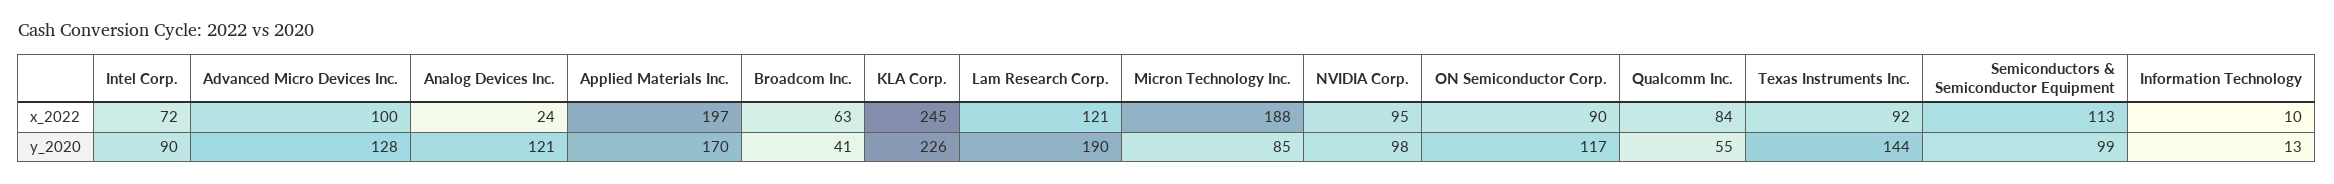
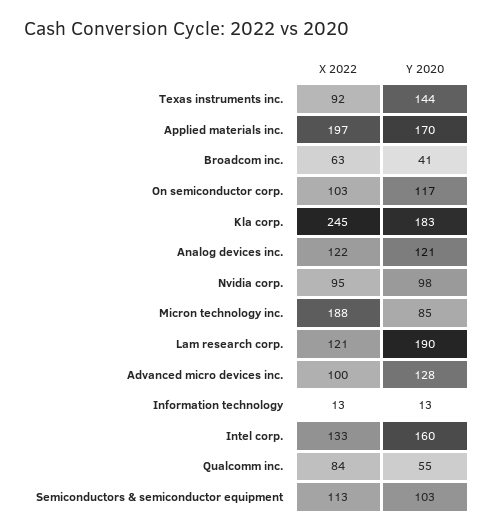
  {
    "Intel Corp.": {
-     "x_2022": 72,
+     "x_2022": 133,
-     "y_2020": 90
+     "y_2020": 160
    },
    "Advanced Micro Devices Inc.": {
      "x_2022": 100,
      "y_2020": 128
    },
    "Analog Devices Inc.": {
-     "x_2022": 24,
+     "x_2022": 122,
      "y_2020": 121
    },
    "Applied Materials Inc.": {
      "x_2022": 197,
      "y_2020": 170
    },
    "Broadcom Inc.": {
      "x_2022": 63,
      "y_2020": 41
    },
    "KLA Corp.": {
      "x_2022": 245,
-     "y_2020": 226
+     "y_2020": 183
    },
    "Lam Research Corp.": {
      "x_2022": 121,
      "y_2020": 190
    },
    "Micron Technology Inc.": {
      "x_2022": 188,
      "y_2020": 85
    },
    "NVIDIA Corp.": {
      "x_2022": 95,
      "y_2020": 98
    },
    "ON Semiconductor Corp.": {
-     "x_2022": 90,
+     "x_2022": 103,
      "y_2020": 117
    },
    "Qualcomm Inc.": {
      "x_2022": 84,
      "y_2020": 55
    },
    "Texas Instruments Inc.": {
      "x_2022": 92,
      "y_2020": 144
    },
    "Semiconductors & Semiconductor Equipment": {
      "x_2022": 113,
-     "y_2020": 99
+     "y_2020": 103
    },
    "Information Technology": {
-     "x_2022": 10,
+     "x_2022": 13,
      "y_2020": 13
    }
  }

